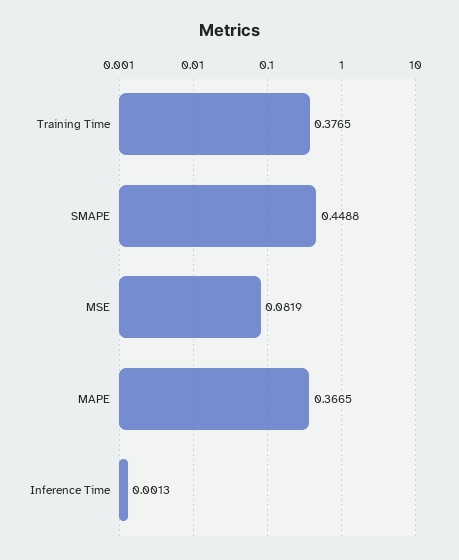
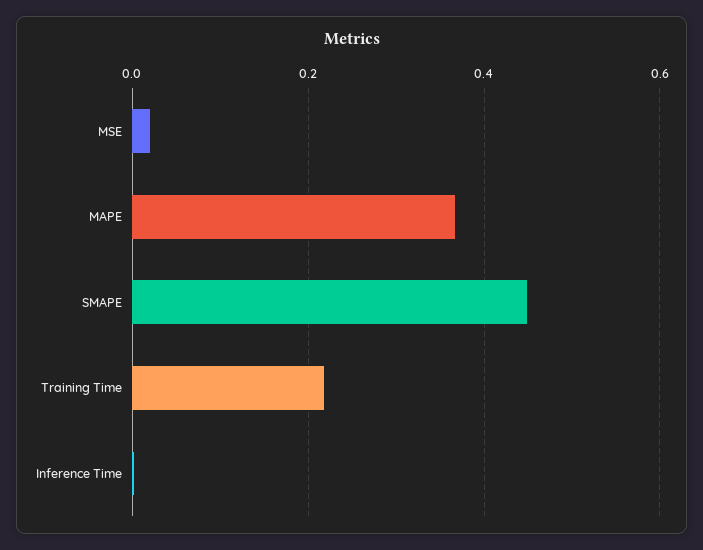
  {
-   "Training Time": 0.3765,
+   "Training Time": 0.22,
    "SMAPE": 0.4488,
-   "MSE": 0.0819,
+   "MSE": 0.02,
    "MAPE": 0.3665,
    "Inference Time": 0.0013
  }

